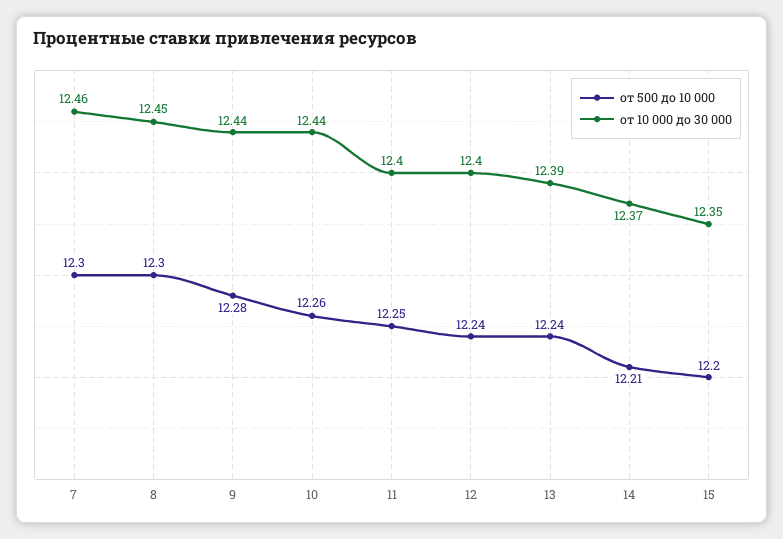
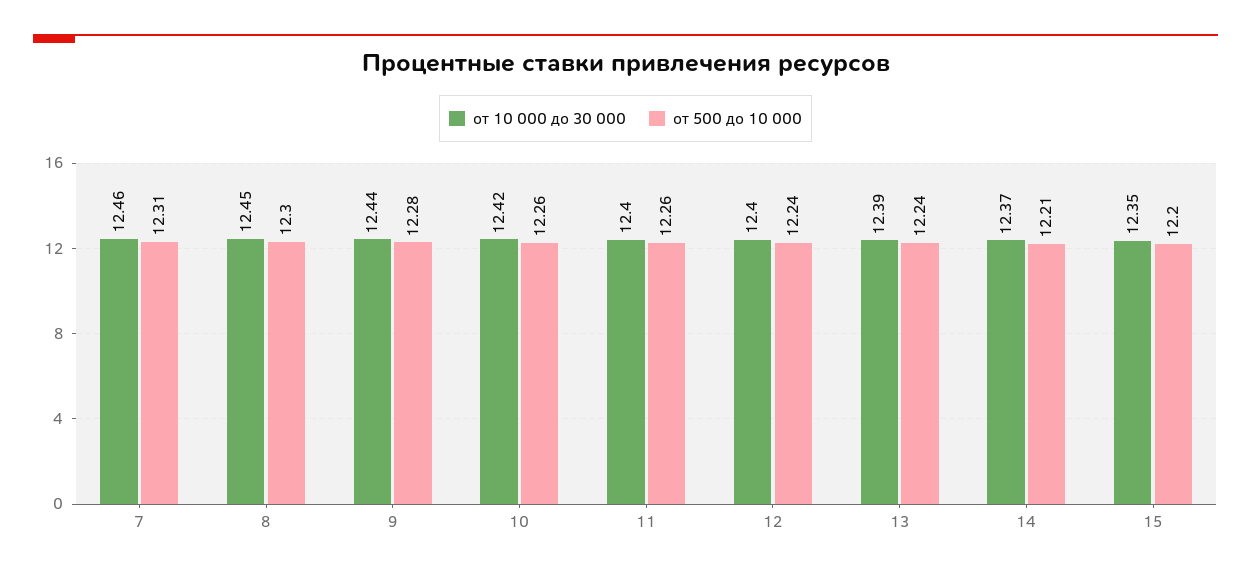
  {
    "от 500 до 10 000": {
-     "7": 12.3,
+     "7": 12.31,
      "8": 12.3,
      "9": 12.28,
      "10": 12.26,
-     "11": 12.25,
+     "11": 12.26,
      "12": 12.24,
      "13": 12.24,
      "14": 12.21,
      "15": 12.2
    },
    "от 10 000 до 30 000": {
      "7": 12.46,
      "8": 12.45,
      "9": 12.44,
-     "10": 12.44,
+     "10": 12.42,
      "11": 12.4,
      "12": 12.4,
      "13": 12.39,
      "14": 12.37,
      "15": 12.35
    }
  }

